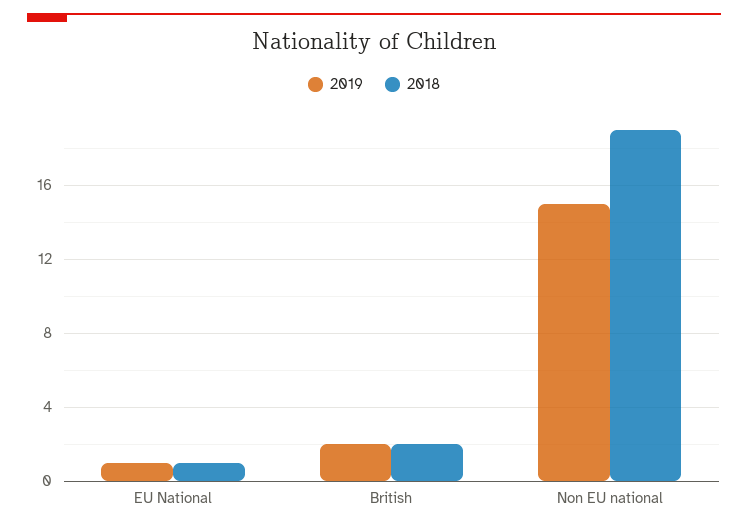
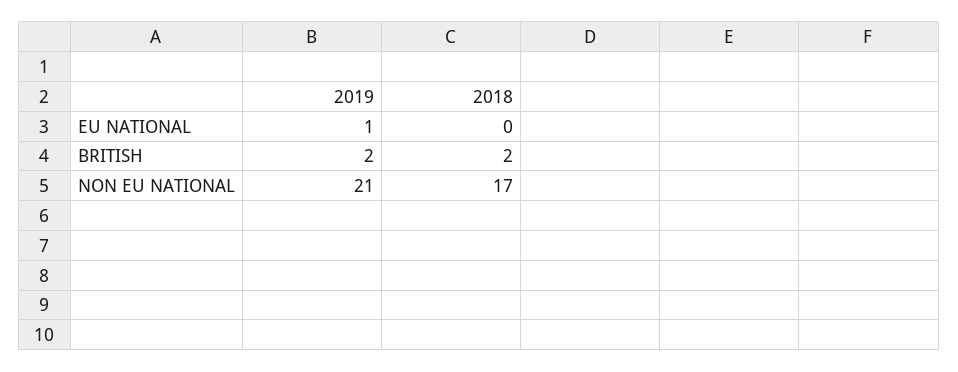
  {
    "2019": {
      "EU National": 1,
      "British": 2,
-     "Non EU national": 15
+     "Non EU national": 21
    },
    "2018": {
-     "EU National": 1,
+     "EU National": 0,
      "British": 2,
-     "Non EU national": 19
+     "Non EU national": 17
    }
  }

